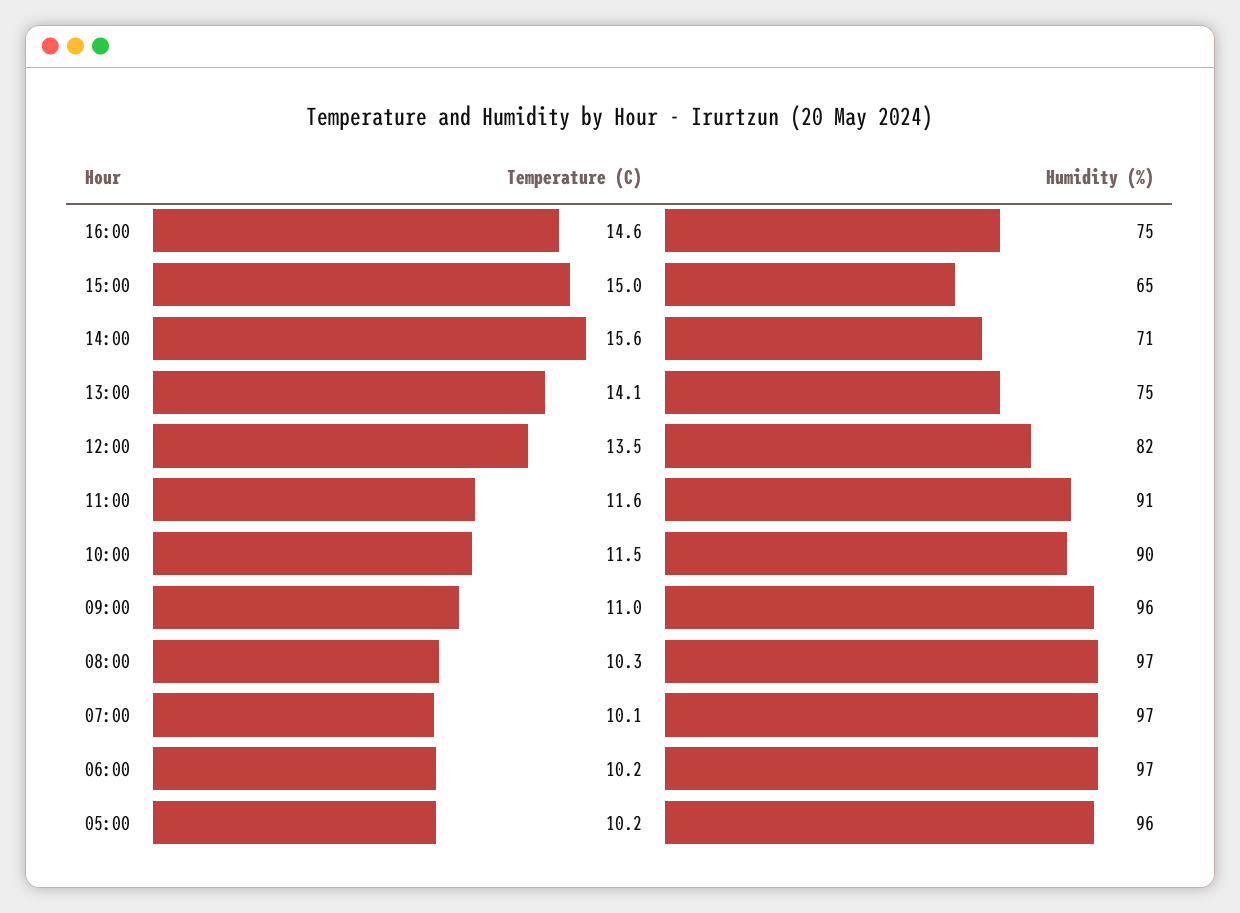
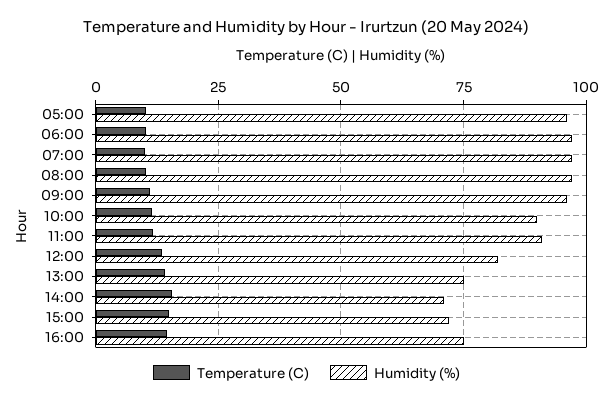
  {
    "Temperature (C)": {
      "16:00": 14.6,
      "15:00": 15,
      "14:00": 15.6,
      "13:00": 14.1,
      "12:00": 13.5,
      "11:00": 11.6,
      "10:00": 11.5,
      "09:00": 11,
      "08:00": 10.3,
      "07:00": 10.1,
      "06:00": 10.2,
      "05:00": 10.2
    },
    "Humidity (%)": {
      "16:00": 75,
-     "15:00": 65,
+     "15:00": 72.5,
      "14:00": 71,
      "13:00": 75,
      "12:00": 82,
      "11:00": 91,
      "10:00": 90,
      "09:00": 96,
      "08:00": 97,
      "07:00": 97,
      "06:00": 97,
      "05:00": 96
    }
  }

